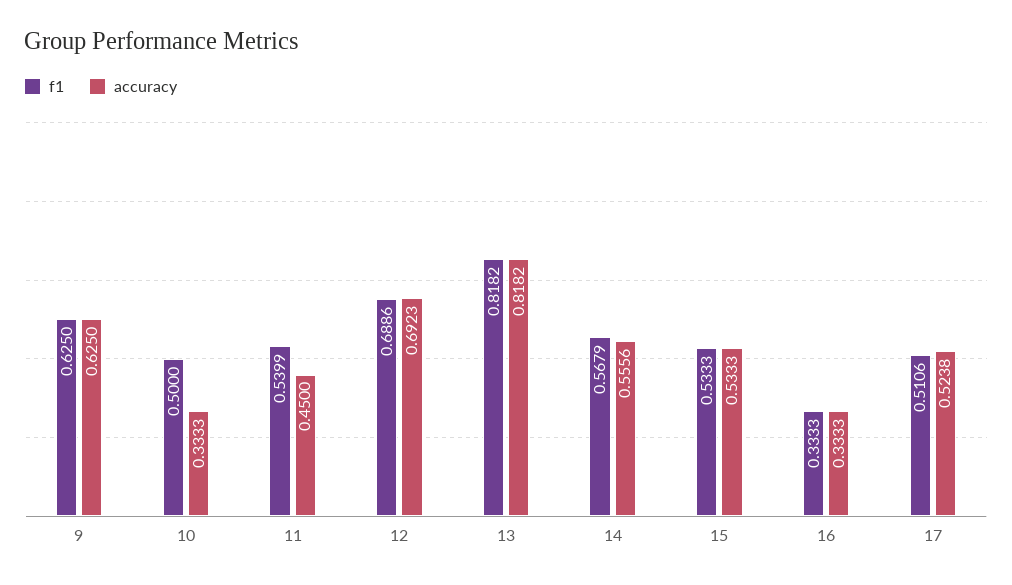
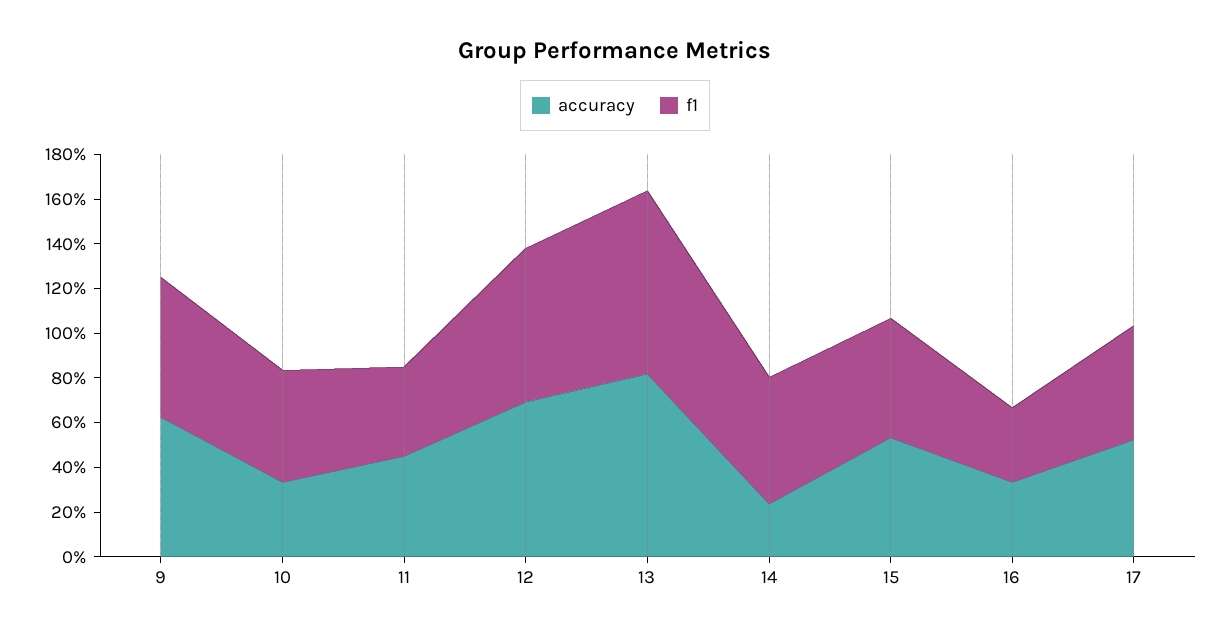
  {
    "f1": {
      "9": 0.625,
      "10": 0.5,
-     "11": 0.5399,
+     "11": 0.4,
      "12": 0.6886,
      "13": 0.8182,
      "14": 0.5679,
      "15": 0.5333,
      "16": 0.3333,
      "17": 0.5106
    },
    "accuracy": {
      "9": 0.625,
      "10": 0.3333,
      "11": 0.45,
      "12": 0.6923,
      "13": 0.8182,
-     "14": 0.5556,
+     "14": 0.25,
      "15": 0.5333,
      "16": 0.3333,
      "17": 0.5238
    }
  }

